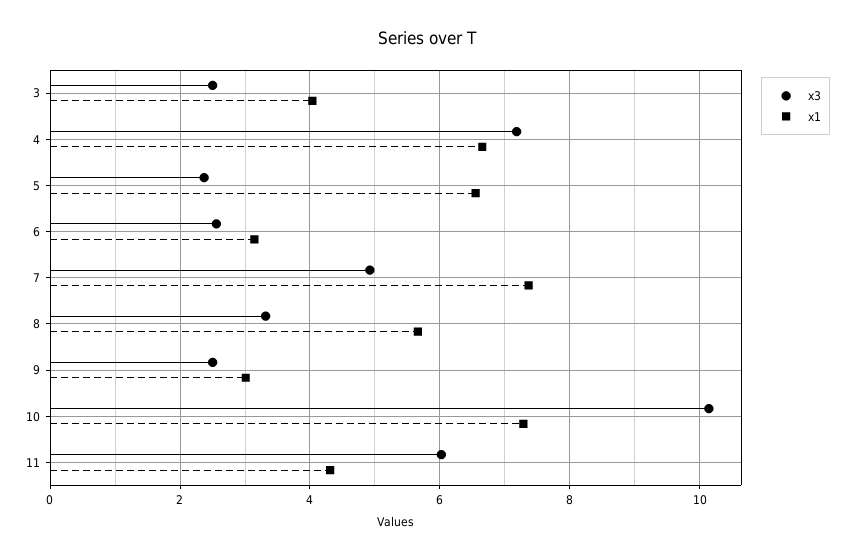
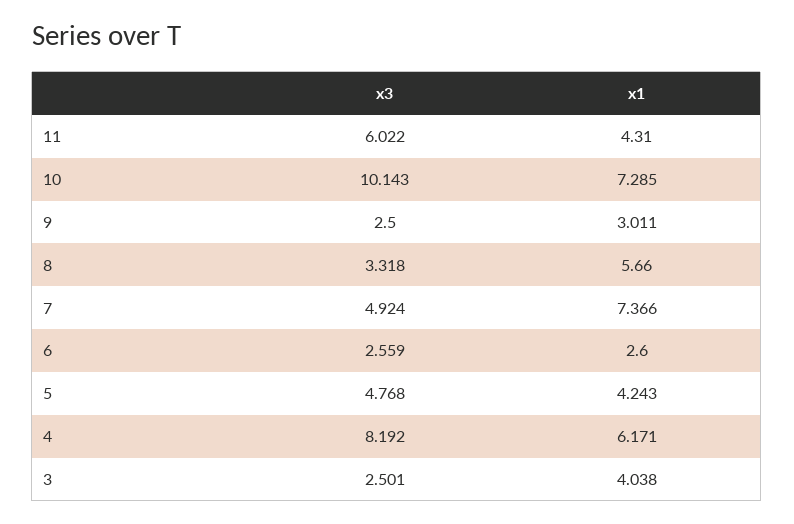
  {
    "x3": {
      "3": 2.501,
-     "4": 7.2,
+     "4": 8.192,
-     "5": 2.4,
+     "5": 4.768,
      "6": 2.559,
      "7": 4.924,
      "8": 3.318,
      "9": 2.5,
      "10": 10.143,
      "11": 6.022
    },
    "x1": {
      "3": 4.038,
-     "4": 6.6,
+     "4": 6.171,
-     "5": 6.6,
+     "5": 4.243,
-     "6": 3.2,
+     "6": 2.6,
      "7": 7.366,
      "8": 5.66,
      "9": 3.011,
      "10": 7.285,
      "11": 4.31
    }
  }

